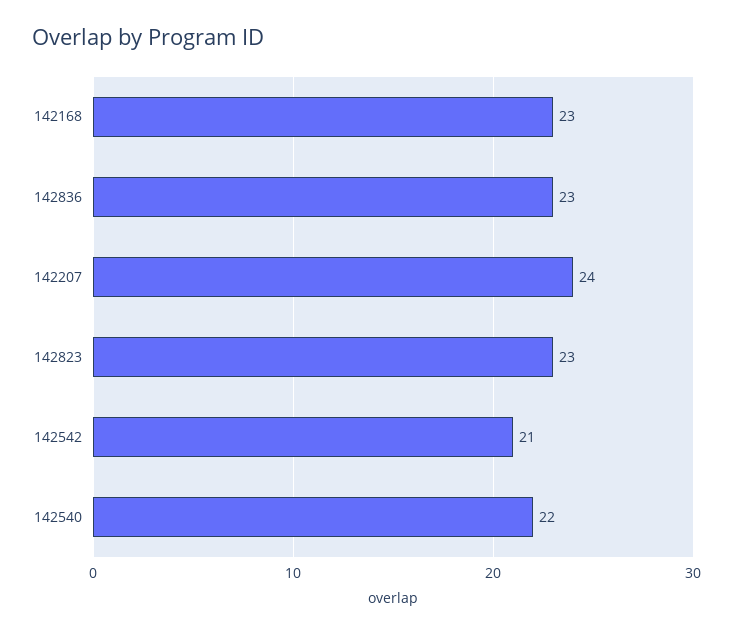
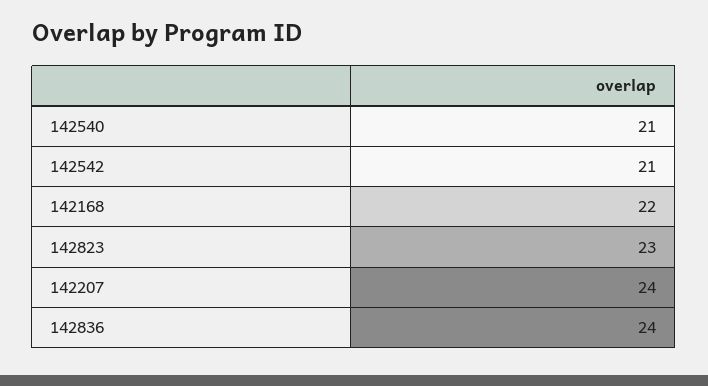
  {
-   "142168": 23,
+   "142168": 22,
-   "142836": 23,
+   "142836": 24,
    "142207": 24,
    "142823": 23,
    "142542": 21,
-   "142540": 22
+   "142540": 21
  }

